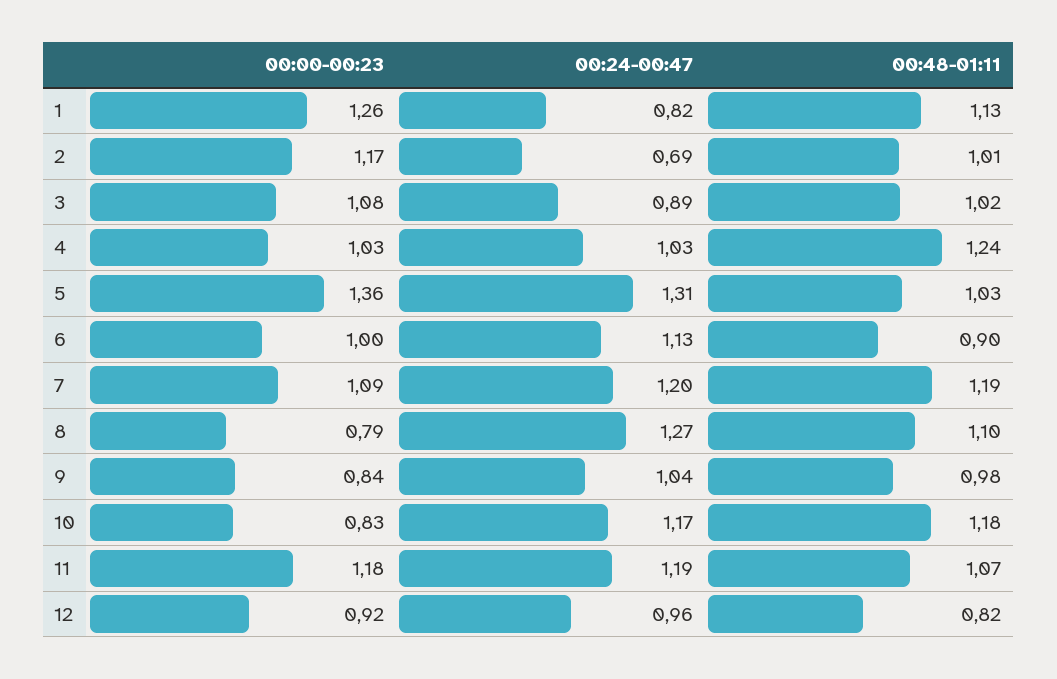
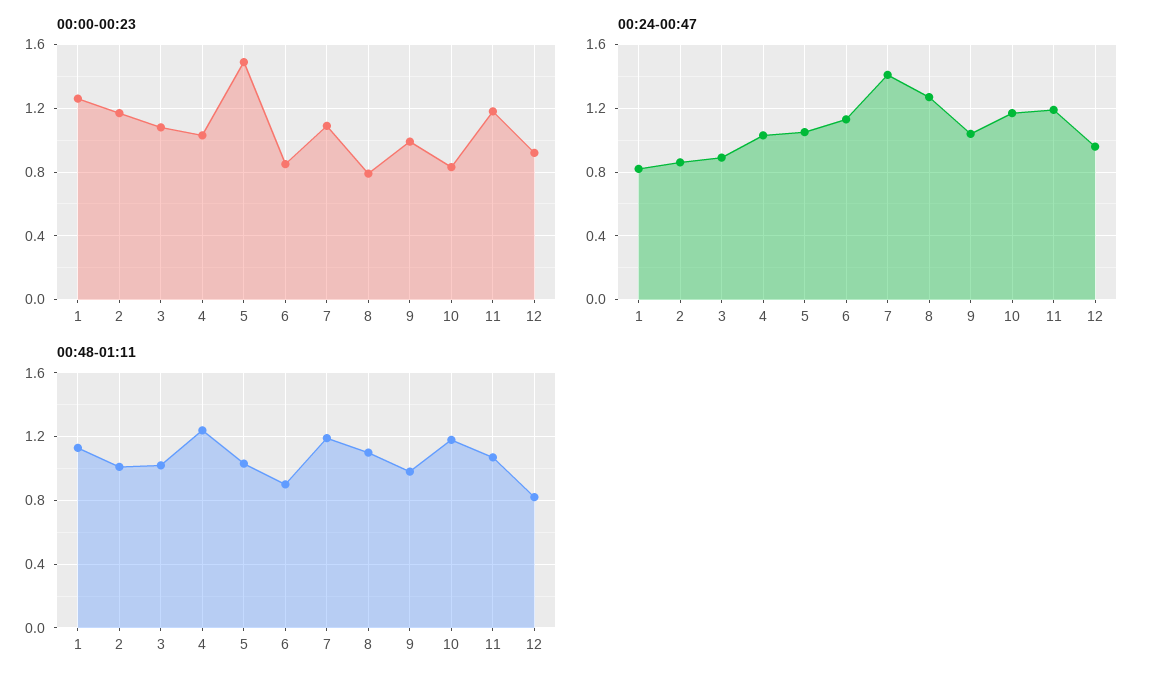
  {
    "00:00-00:23": {
      "1": 1.26,
      "2": 1.17,
      "3": 1.08,
      "4": 1.03,
-     "5": 1.36,
+     "5": 1.5,
-     "6": 1,
+     "6": 0.85,
      "7": 1.09,
      "8": 0.79,
-     "9": 0.84,
+     "9": 1,
      "10": 0.83,
      "11": 1.18,
      "12": 0.92
    },
    "00:24-00:47": {
      "1": 0.82,
-     "2": 0.69,
+     "2": 0.85,
      "3": 0.89,
      "4": 1.03,
-     "5": 1.31,
+     "5": 1.05,
      "6": 1.13,
-     "7": 1.2,
+     "7": 1.4,
      "8": 1.27,
      "9": 1.04,
      "10": 1.17,
      "11": 1.19,
      "12": 0.96
    },
    "00:48-01:11": {
      "1": 1.13,
      "2": 1.01,
      "3": 1.02,
      "4": 1.24,
      "5": 1.03,
      "6": 0.9,
      "7": 1.19,
      "8": 1.1,
      "9": 0.98,
      "10": 1.18,
      "11": 1.07,
      "12": 0.82
    }
  }

